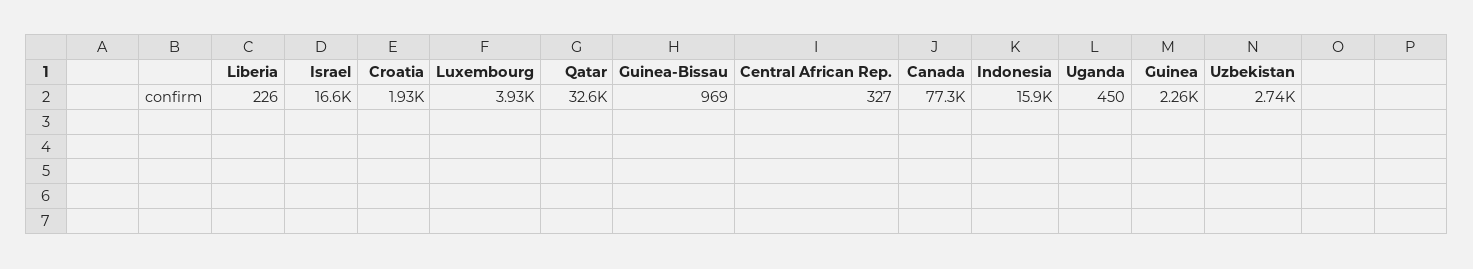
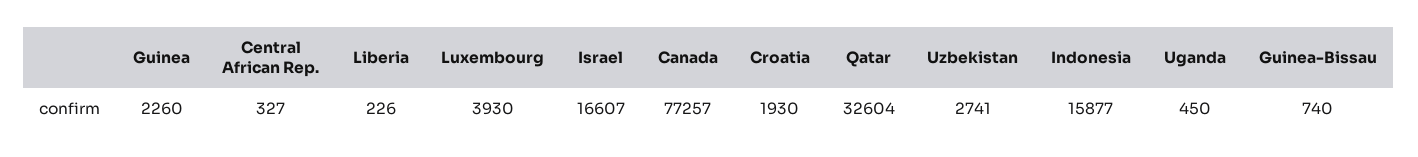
  {
    "Liberia": 226,
    "Israel": 16607,
    "Croatia": 1930,
    "Luxembourg": 3930,
    "Qatar": 32604,
-   "Guinea-Bissau": 969,
+   "Guinea-Bissau": 740,
    "Central African Rep.": 327,
    "Canada": 77257,
    "Indonesia": 15877,
    "Uganda": 450,
    "Guinea": 2260,
    "Uzbekistan": 2741
  }

